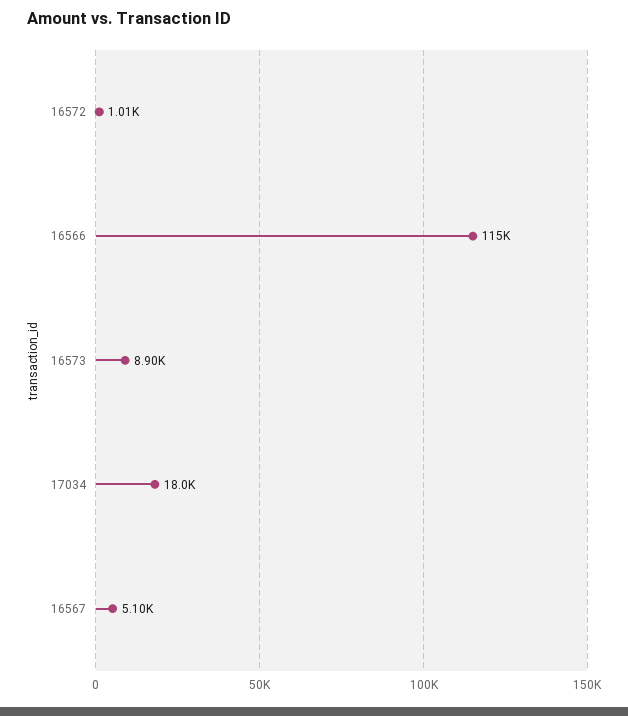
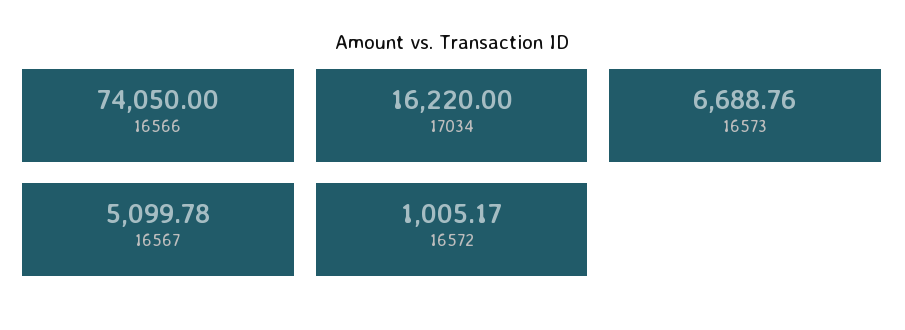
  {
    "16572": 1005.17,
-   "16566": 115000,
+   "16566": 74050,
-   "16573": 8900,
+   "16573": 6688.76,
-   "17034": 18000,
+   "17034": 16220,
    "16567": 5099.78
  }

